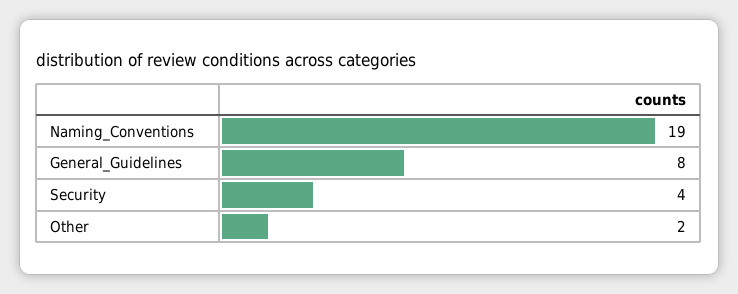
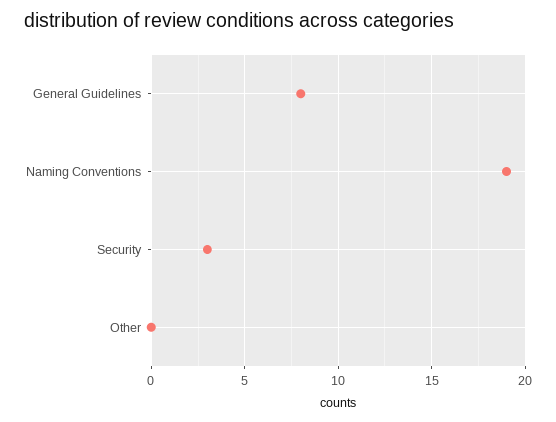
  {
    "Naming_Conventions": 19,
    "General_Guidelines": 8,
-   "Security": 4,
+   "Security": 3,
-   "Other": 2
+   "Other": 0
  }

